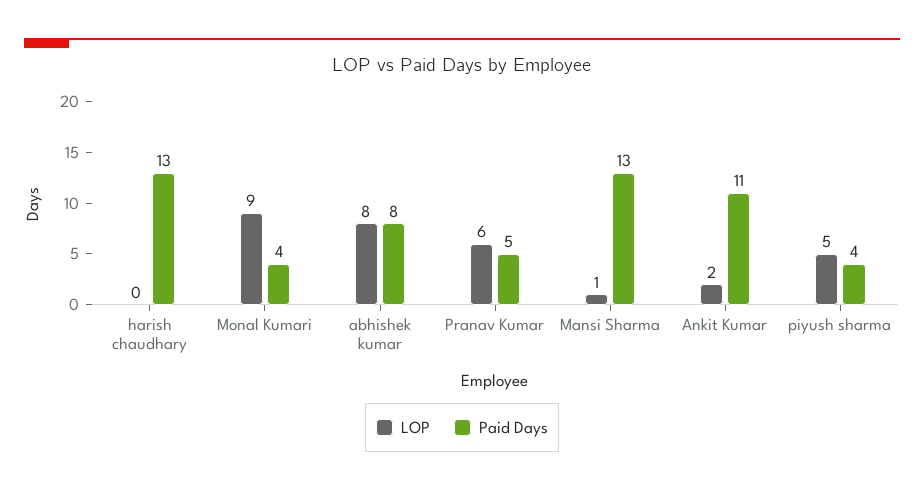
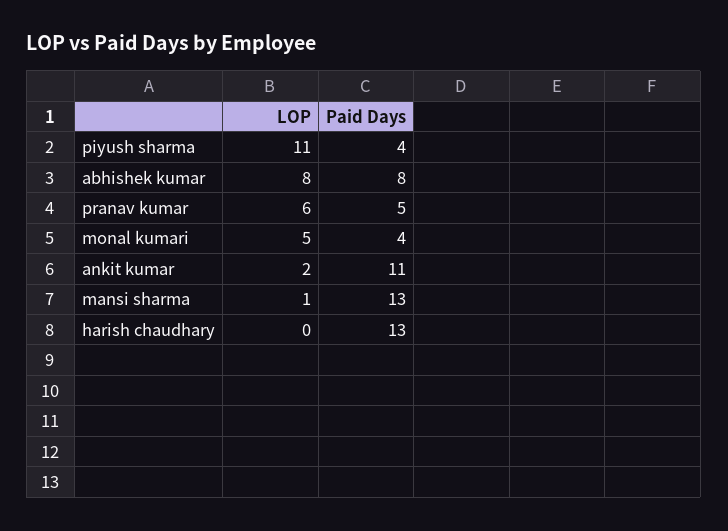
  {
    "LOP": {
      "harish chaudhary": 0,
-     "Monal Kumari": 9,
+     "Monal Kumari": 5,
      "abhishek kumar": 8,
      "Pranav Kumar": 6,
      "Mansi Sharma": 1,
      "Ankit Kumar": 2,
-     "piyush sharma": 5
+     "piyush sharma": 11
    },
    "Paid Days": {
      "harish chaudhary": 13,
      "Monal Kumari": 4,
      "abhishek kumar": 8,
      "Pranav Kumar": 5,
      "Mansi Sharma": 13,
      "Ankit Kumar": 11,
      "piyush sharma": 4
    }
  }

